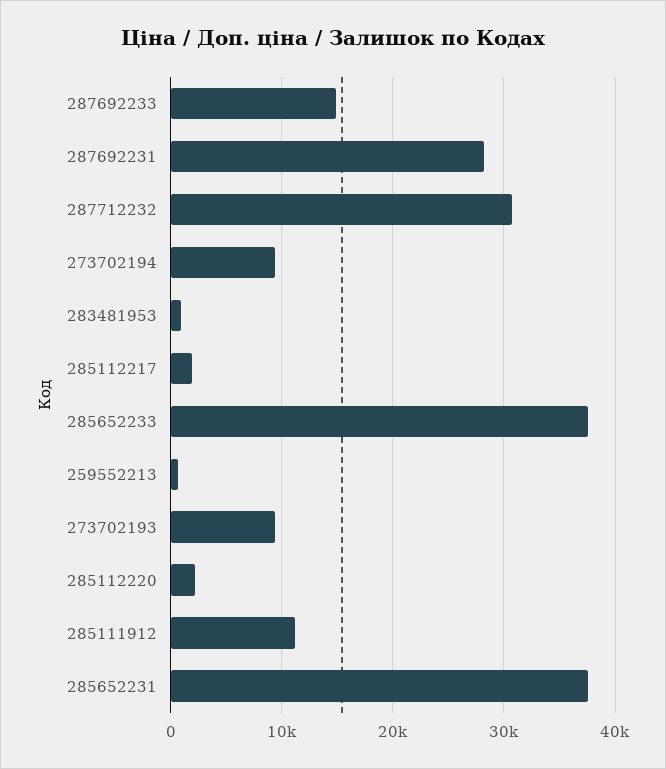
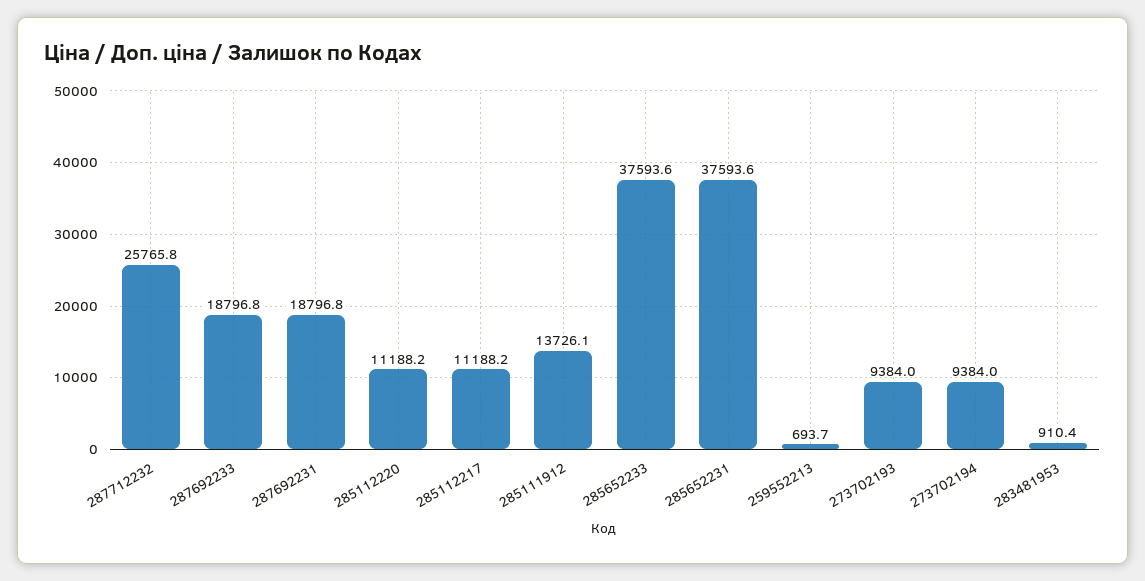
  {
-   "287692233": 15000,
+   "287692233": 18796.8,
-   "287692231": 28000,
+   "287692231": 18796.8,
-   "287712232": 31000,
+   "287712232": 25765.8,
    "273702194": 9384,
    "283481953": 910.4,
-   "285112217": 2000,
+   "285112217": 11188.2,
    "285652233": 37593.6,
    "259552213": 693.7,
    "273702193": 9384,
-   "285112220": 2000,
+   "285112220": 11188.2,
-   "285111912": 11000,
+   "285111912": 13726.1,
    "285652231": 37593.6
  }

